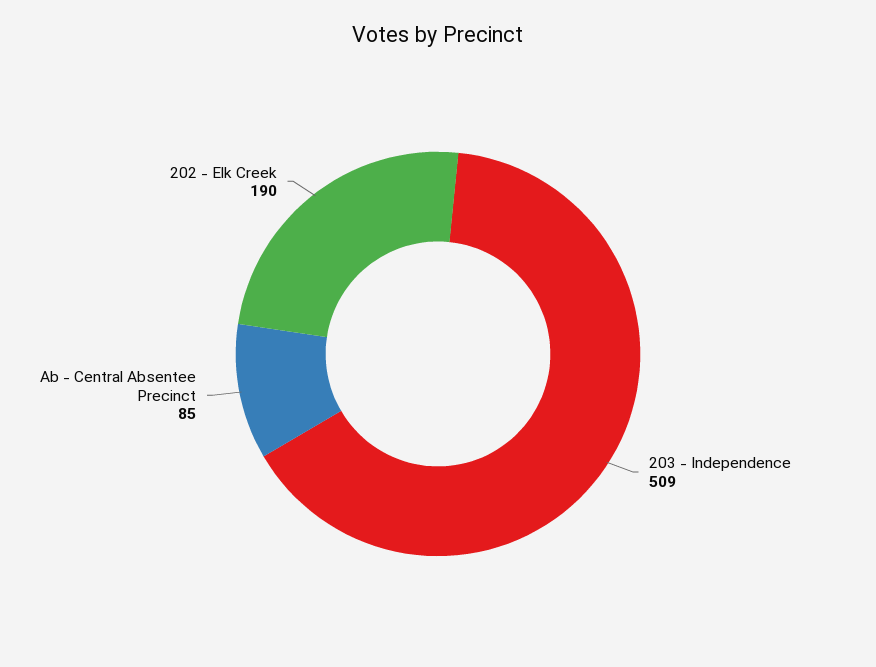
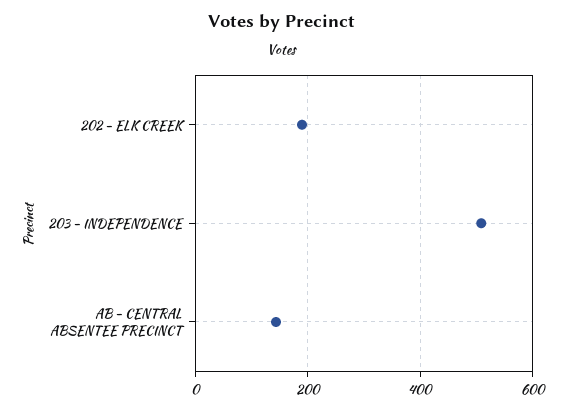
  {
    "203 - Independence": 509,
-   "Ab - Central Absentee Precinct": 85,
+   "Ab - Central Absentee Precinct": 140,
    "202 - Elk Creek": 190
  }

